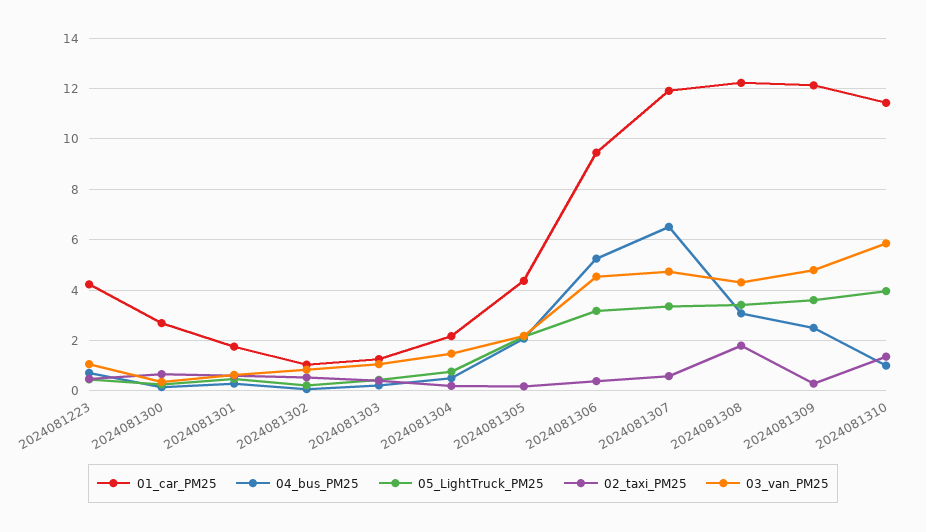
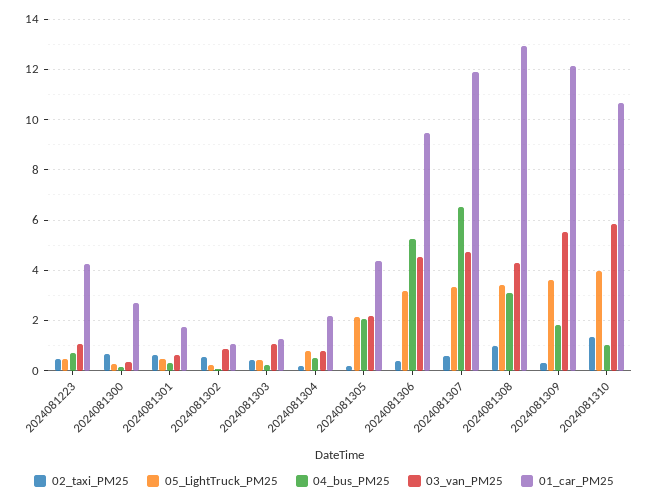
  {
    "01_car_PM25": {
      "2024081223": 4.25,
      "2024081300": 2.75,
      "2024081301": 1.75,
      "2024081302": 1,
      "2024081303": 1.25,
      "2024081304": 2.25,
      "2024081305": 4.25,
      "2024081306": 9.5,
      "2024081307": 12,
-     "2024081308": 12.25,
+     "2024081308": 13,
      "2024081309": 12.25,
-     "2024081310": 11.5
+     "2024081310": 10.75
    },
    "04_bus_PM25": {
      "2024081223": 0.75,
      "2024081300": 0.25,
      "2024081301": 0.25,
      "2024081302": 0,
      "2024081303": 0.25,
      "2024081304": 0.5,
      "2024081305": 2,
      "2024081306": 5.25,
      "2024081307": 6.5,
      "2024081308": 3,
-     "2024081309": 2.5,
+     "2024081309": 1.75,
      "2024081310": 1
    },
    "05_LightTruck_PM25": {
      "2024081223": 0.5,
      "2024081300": 0.25,
      "2024081301": 0.5,
      "2024081302": 0.25,
      "2024081303": 0.5,
      "2024081304": 0.75,
      "2024081305": 2.25,
      "2024081306": 3.25,
      "2024081307": 3.25,
      "2024081308": 3.5,
      "2024081309": 3.5,
      "2024081310": 4
    },
    "02_taxi_PM25": {
      "2024081223": 0.5,
      "2024081300": 0.75,
      "2024081301": 0.5,
      "2024081302": 0.5,
      "2024081303": 0.5,
      "2024081304": 0.25,
      "2024081305": 0.25,
      "2024081306": 0.5,
      "2024081307": 0.5,
-     "2024081308": 1.75,
+     "2024081308": 1,
      "2024081309": 0.25,
      "2024081310": 1.25
    },
    "03_van_PM25": {
      "2024081223": 1,
      "2024081300": 0.25,
      "2024081301": 0.75,
      "2024081302": 0.75,
      "2024081303": 1,
-     "2024081304": 1.5,
+     "2024081304": 0.75,
      "2024081305": 2.25,
      "2024081306": 4.5,
      "2024081307": 4.75,
      "2024081308": 4.25,
-     "2024081309": 4.75,
+     "2024081309": 5.5,
      "2024081310": 5.75
    }
  }

